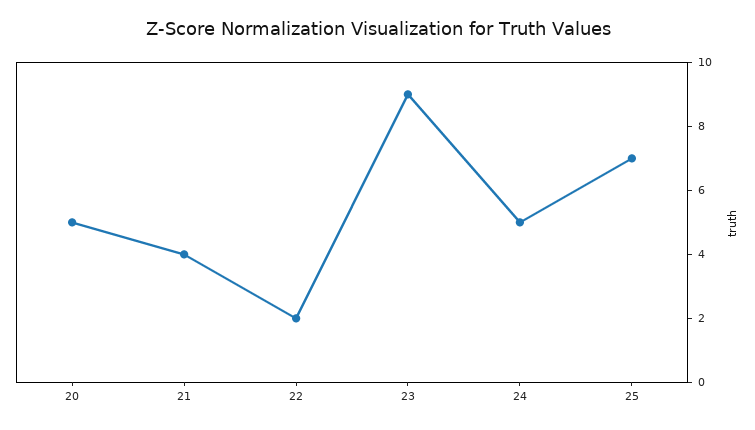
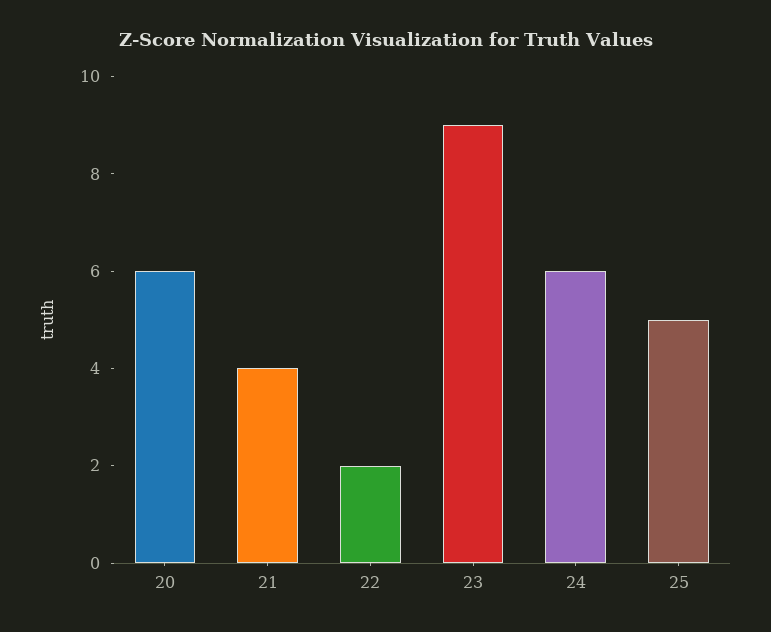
  {
-   "20": 5,
+   "20": 6,
    "21": 4,
    "22": 2,
    "23": 9,
-   "24": 5,
+   "24": 6,
-   "25": 7
+   "25": 5
  }

